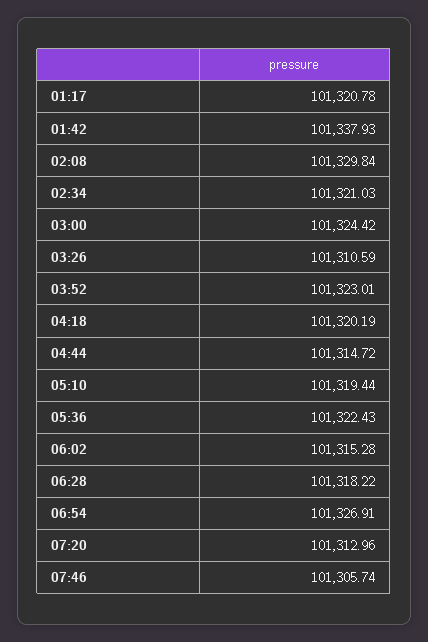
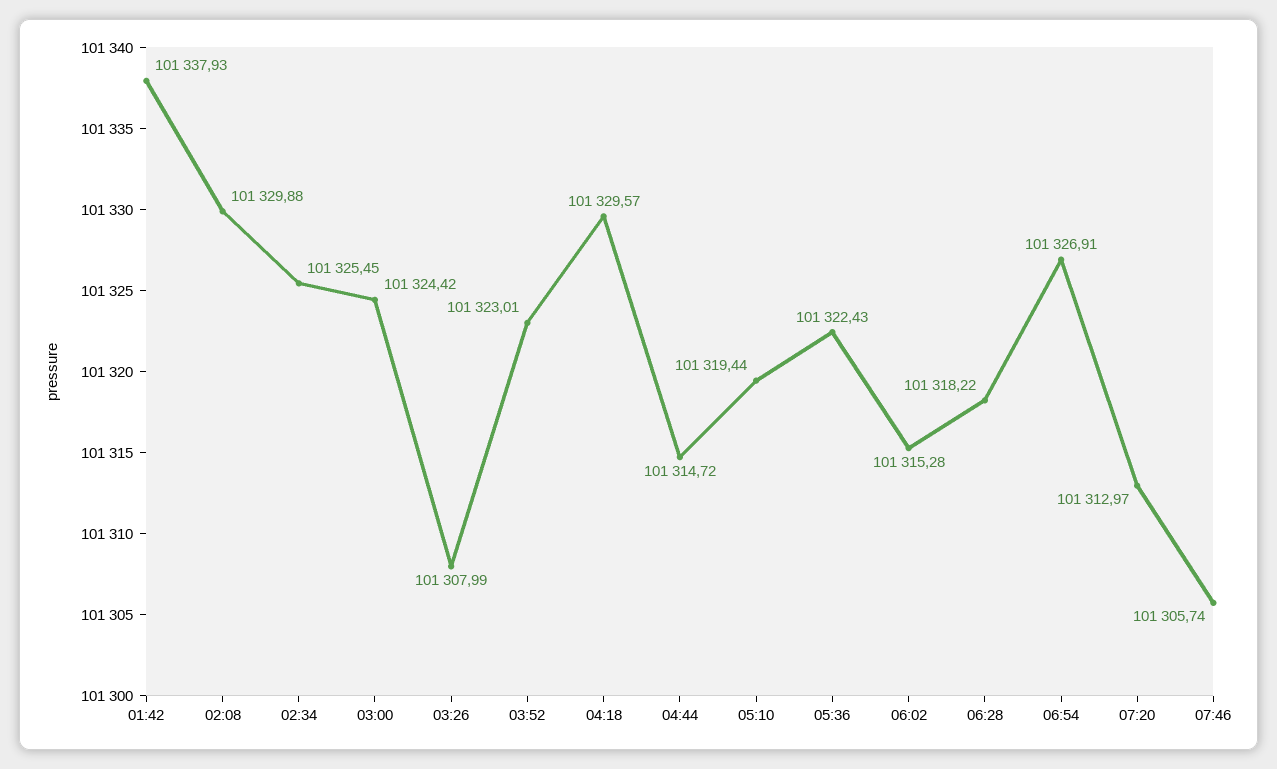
  {
-   "01:17": 101320.78,
    "01:42": 101337.93,
-   "02:08": 101329.84,
+   "02:08": 101329.88,
-   "02:34": 101321.03,
+   "02:34": 101325.45,
    "03:00": 101324.42,
-   "03:26": 101310.59,
+   "03:26": 101307.99,
    "03:52": 101323.01,
-   "04:18": 101320.19,
+   "04:18": 101329.57,
    "04:44": 101314.72,
    "05:10": 101319.44,
    "05:36": 101322.43,
    "06:02": 101315.28,
    "06:28": 101318.22,
    "06:54": 101326.91,
-   "07:20": 101312.96,
+   "07:20": 101312.97,
    "07:46": 101305.74
  }

